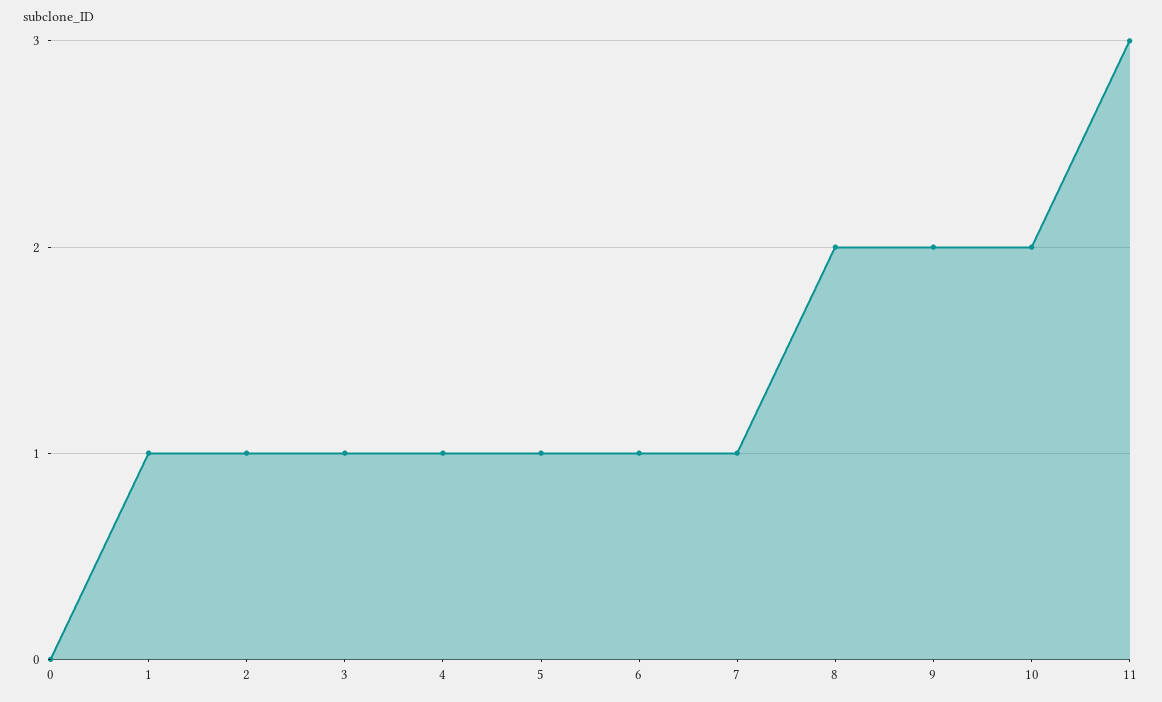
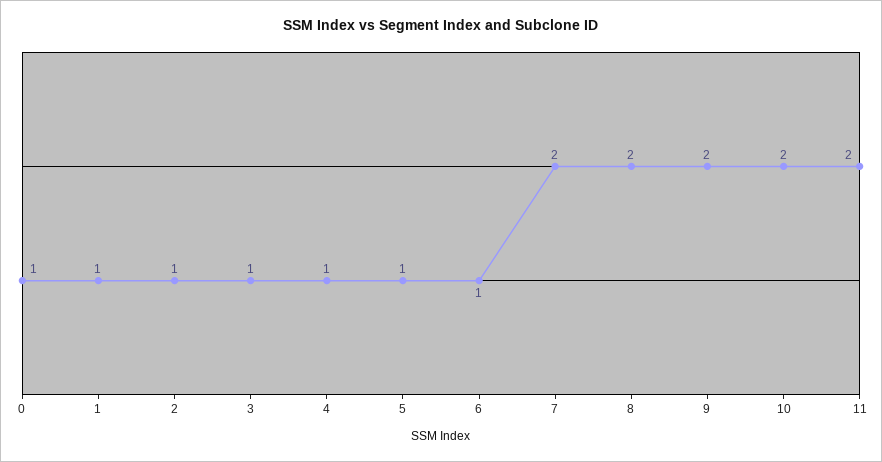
  {
-   "0": 0,
+   "0": 1,
    "1": 1,
    "2": 1,
    "3": 1,
    "4": 1,
    "5": 1,
    "6": 1,
-   "7": 1,
+   "7": 2,
    "8": 2,
    "9": 2,
    "10": 2,
-   "11": 3
+   "11": 2
  }

